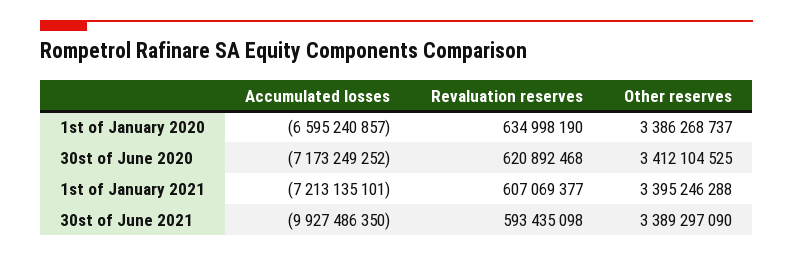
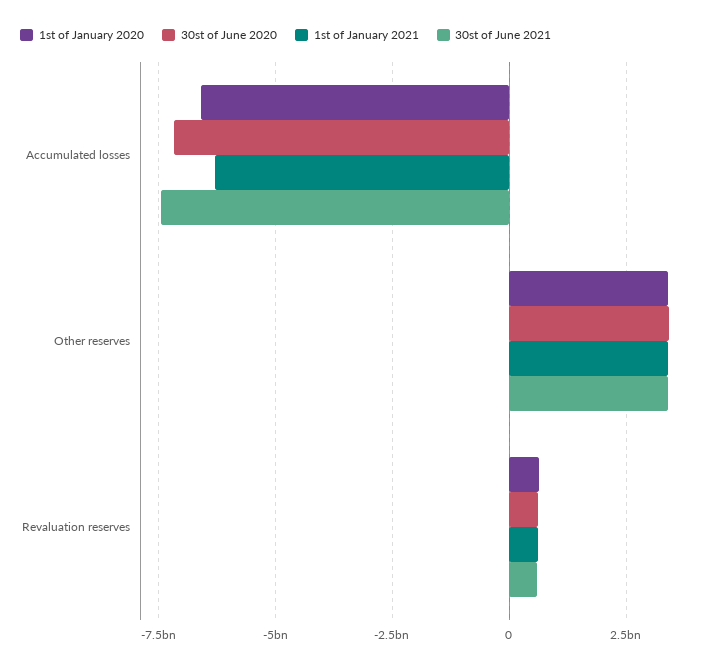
  {
    "1st of January 2020": {
      "Accumulated losses": -6595240857,
      "Revaluation reserves": 634998190,
      "Other reserves": 3386268737
    },
    "30st of June 2020": {
      "Accumulated losses": -7173249252,
      "Revaluation reserves": 620892468,
      "Other reserves": 3412104525
    },
    "1st of January 2021": {
-     "Accumulated losses": -7213135101,
+     "Accumulated losses": -6250000000,
      "Revaluation reserves": 607069377,
      "Other reserves": 3395246288
    },
    "30st of June 2021": {
-     "Accumulated losses": -9927486350,
+     "Accumulated losses": -7500000000,
      "Revaluation reserves": 593435098,
      "Other reserves": 3389297090
    }
  }

